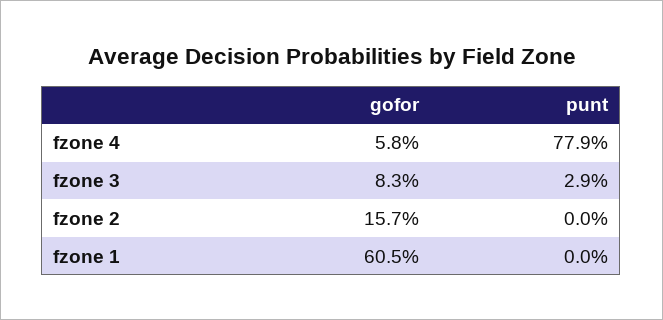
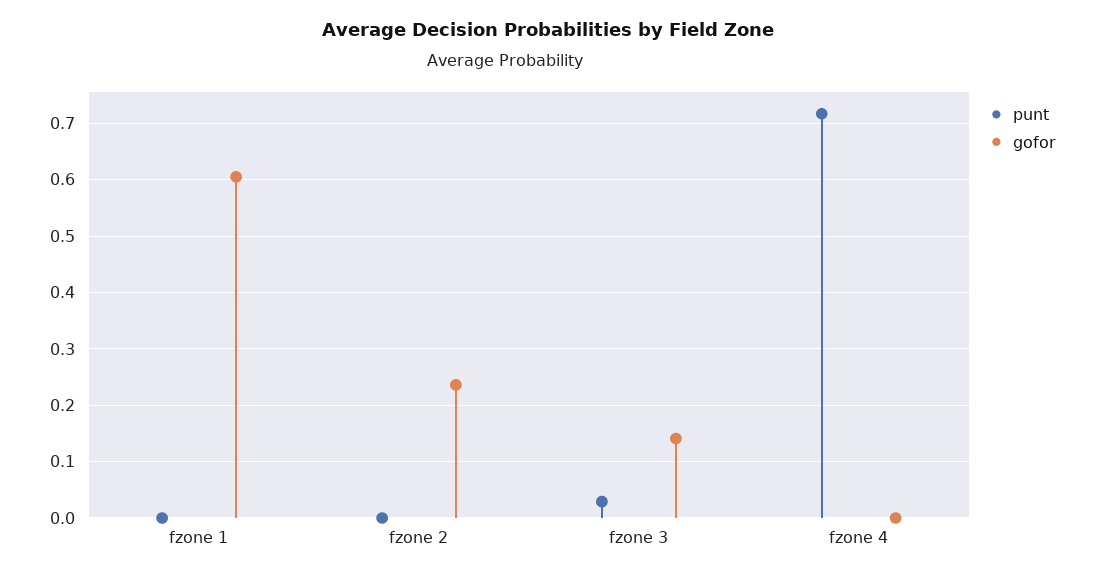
  {
    "gofor": {
-     "fzone 4": 0.058,
+     "fzone 4": 0,
-     "fzone 3": 0.083,
+     "fzone 3": 0.14,
-     "fzone 2": 0.157,
+     "fzone 2": 0.24,
      "fzone 1": 0.605
    },
    "punt": {
-     "fzone 4": 0.779,
+     "fzone 4": 0.72,
      "fzone 3": 0.029,
      "fzone 2": 0,
      "fzone 1": 0
    }
  }

